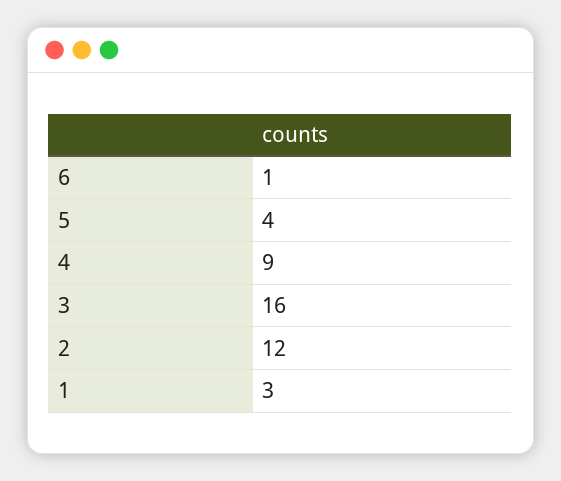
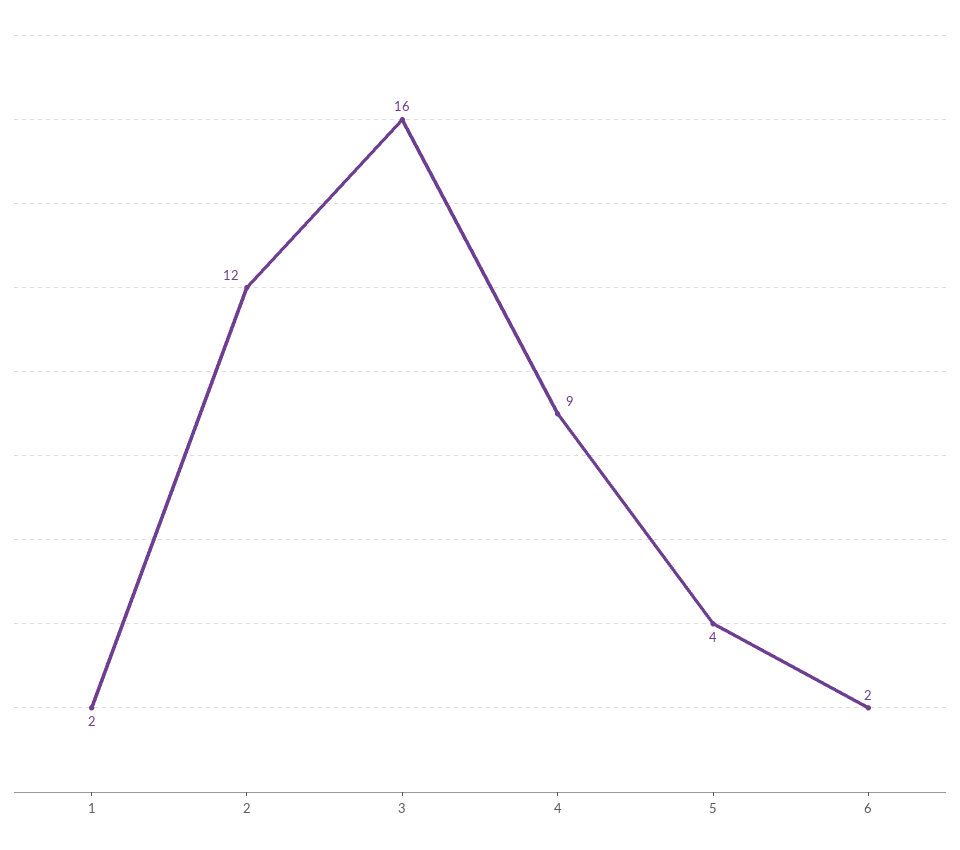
  {
-   "6": 1,
+   "6": 2,
    "5": 4,
    "4": 9,
    "3": 16,
    "2": 12,
-   "1": 3
+   "1": 2
  }

